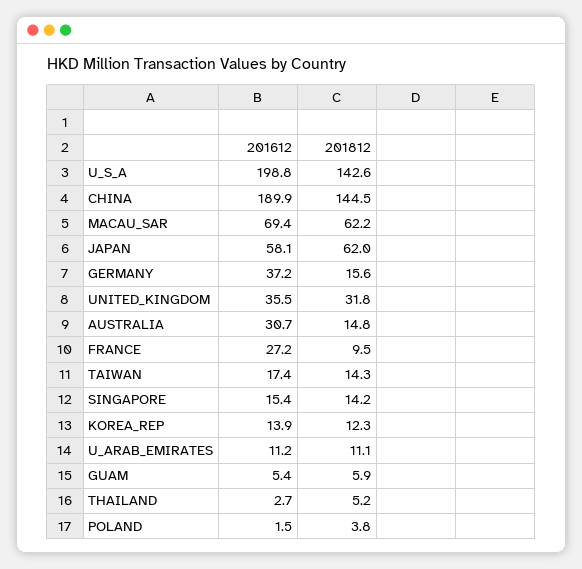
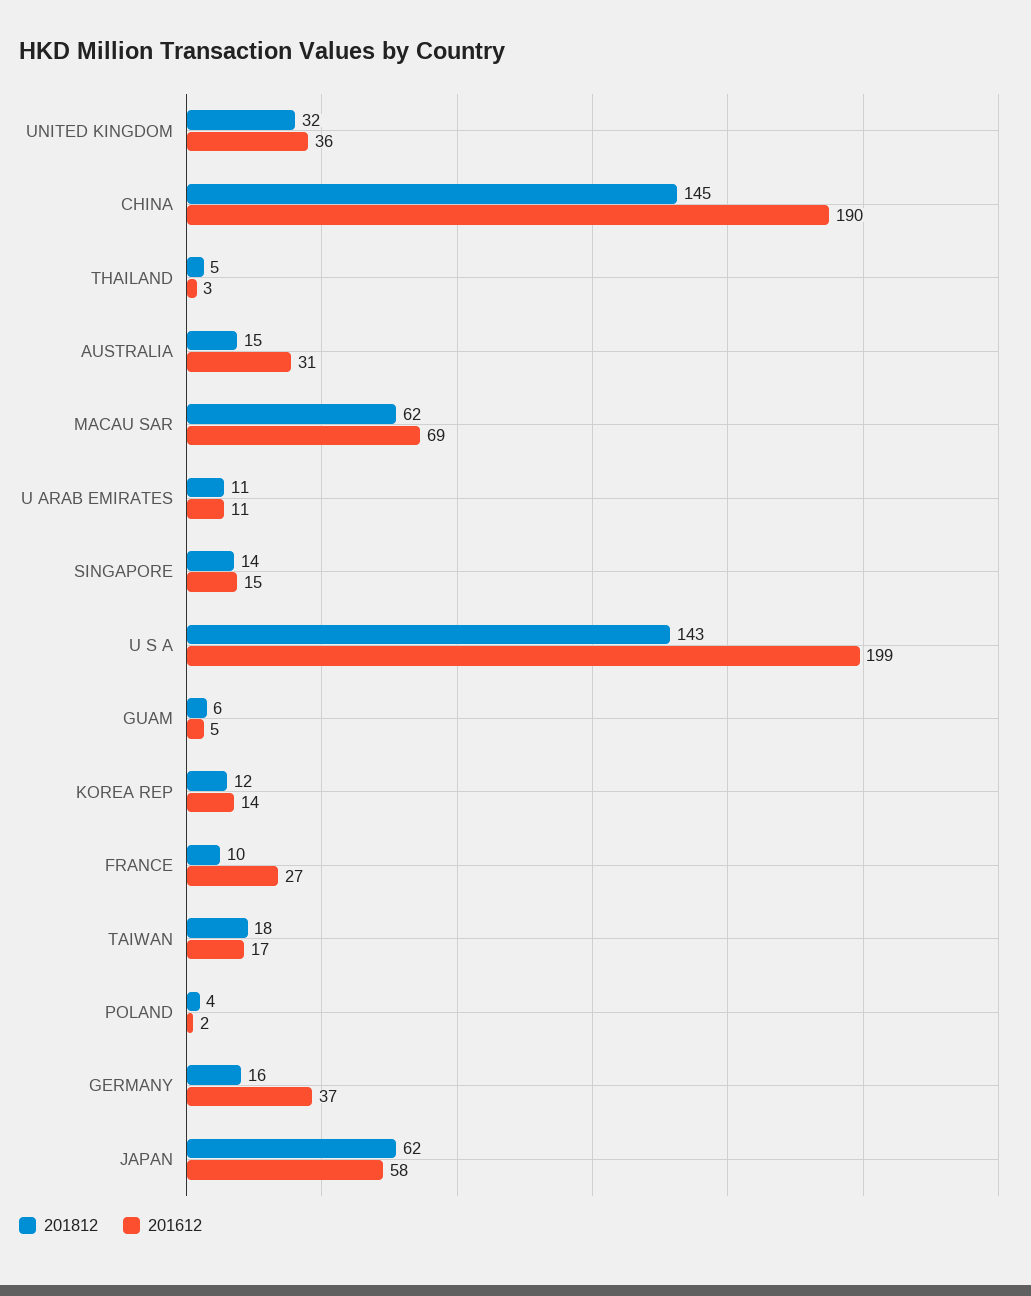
  {
    "201612": {
      "U_S_A": 198.8,
      "CHINA": 189.9,
      "MACAU_SAR": 69.4,
      "JAPAN": 58.1,
      "GERMANY": 37.2,
      "UNITED_KINGDOM": 35.5,
      "AUSTRALIA": 30.7,
      "FRANCE": 27.2,
      "TAIWAN": 17.4,
      "SINGAPORE": 15.4,
      "KOREA_REP": 13.9,
      "U_ARAB_EMIRATES": 11.2,
      "GUAM": 5.4,
      "THAILAND": 2.7,
      "POLAND": 1.5
    },
    "201812": {
      "U_S_A": 142.6,
      "CHINA": 144.5,
      "MACAU_SAR": 62.2,
      "JAPAN": 62,
      "GERMANY": 15.6,
      "UNITED_KINGDOM": 31.8,
      "AUSTRALIA": 14.8,
      "FRANCE": 9.5,
-     "TAIWAN": 14.3,
+     "TAIWAN": 18,
      "SINGAPORE": 14.2,
      "KOREA_REP": 12.3,
      "U_ARAB_EMIRATES": 11.1,
      "GUAM": 5.9,
      "THAILAND": 5.2,
      "POLAND": 3.8
    }
  }

